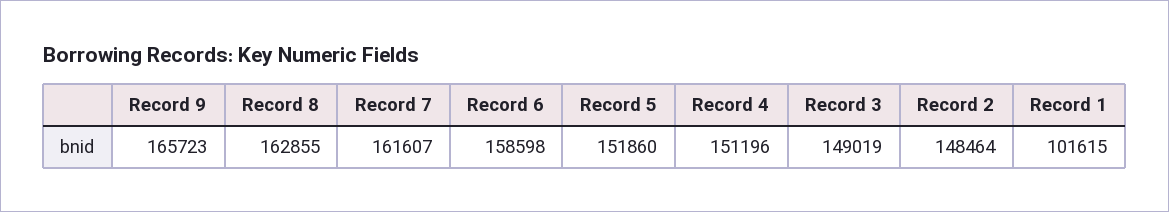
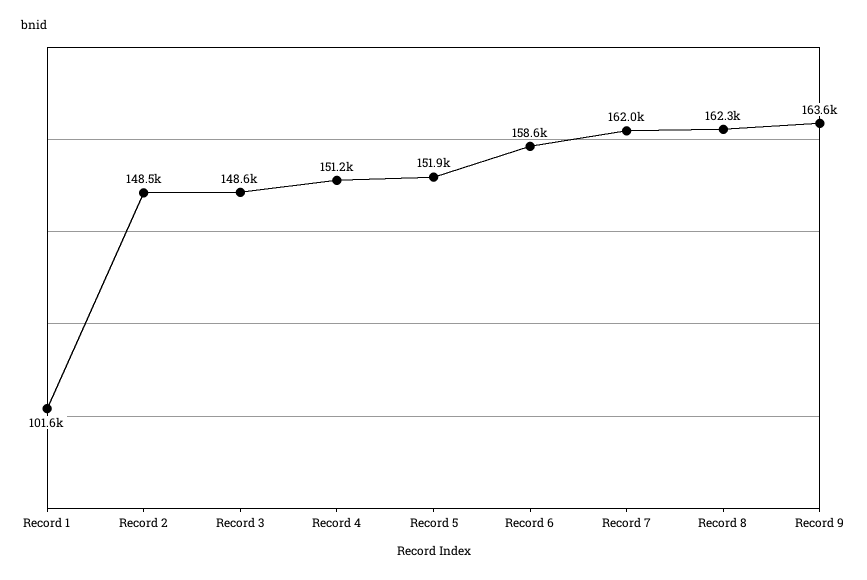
  {
-   "Record 9": 165723,
+   "Record 9": 163600,
-   "Record 8": 162855,
+   "Record 8": 162300,
-   "Record 7": 161607,
+   "Record 7": 162000,
    "Record 6": 158598,
    "Record 5": 151860,
    "Record 4": 151196,
-   "Record 3": 149019,
+   "Record 3": 148600,
    "Record 2": 148464,
    "Record 1": 101615
  }

